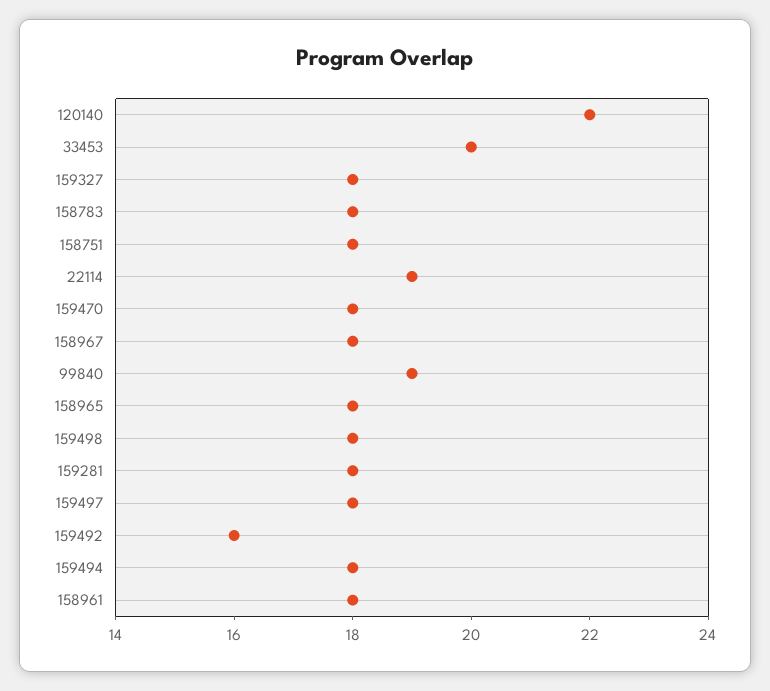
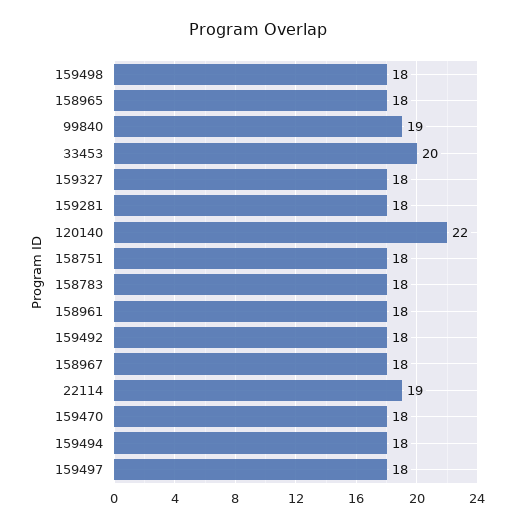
  {
    "120140": 22,
    "33453": 20,
    "159327": 18,
    "158783": 18,
    "158751": 18,
    "22114": 19,
    "159470": 18,
    "158967": 18,
    "99840": 19,
    "158965": 18,
    "159498": 18,
    "159281": 18,
    "159497": 18,
-   "159492": 16,
+   "159492": 18,
    "159494": 18,
    "158961": 18
  }

